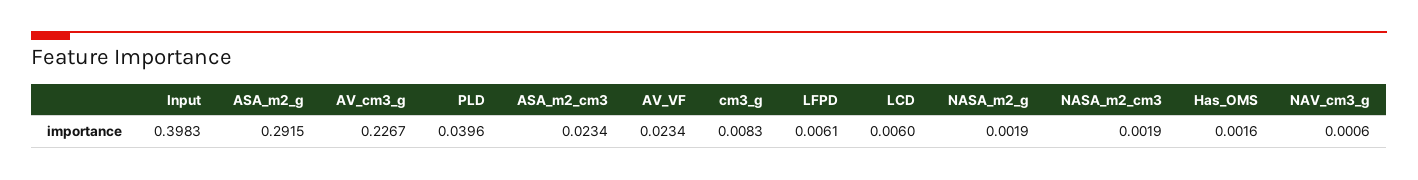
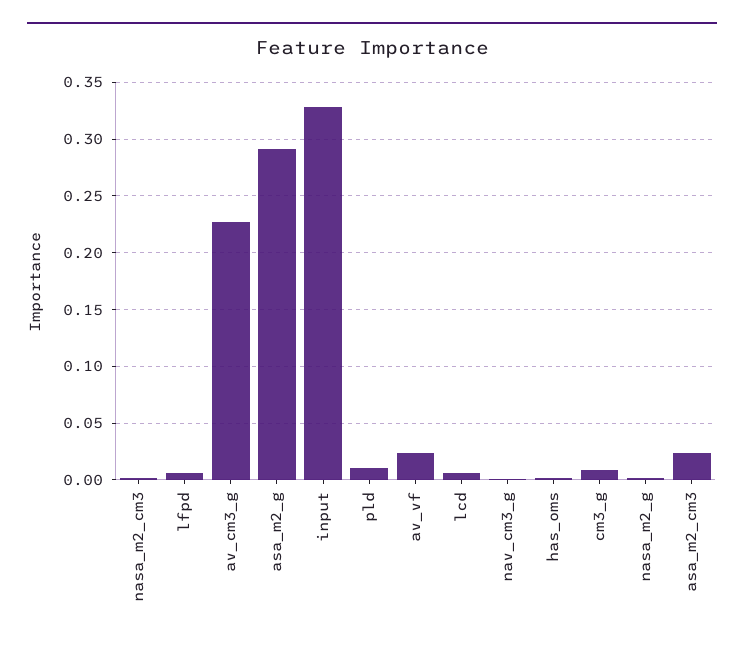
  {
-   "Input": 0.3983,
+   "Input": 0.33,
    "ASA_m2_g": 0.2915,
    "AV_cm3_g": 0.2267,
-   "PLD": 0.0396,
+   "PLD": 0.01,
    "ASA_m2_cm3": 0.0234,
    "AV_VF": 0.0234,
    "cm3_g": 0.0083,
    "LFPD": 0.0061,
    "LCD": 0.006,
    "NASA_m2_g": 0.0019,
    "NASA_m2_cm3": 0.0019,
    "Has_OMS": 0.0016,
    "NAV_cm3_g": 0.0006
  }

